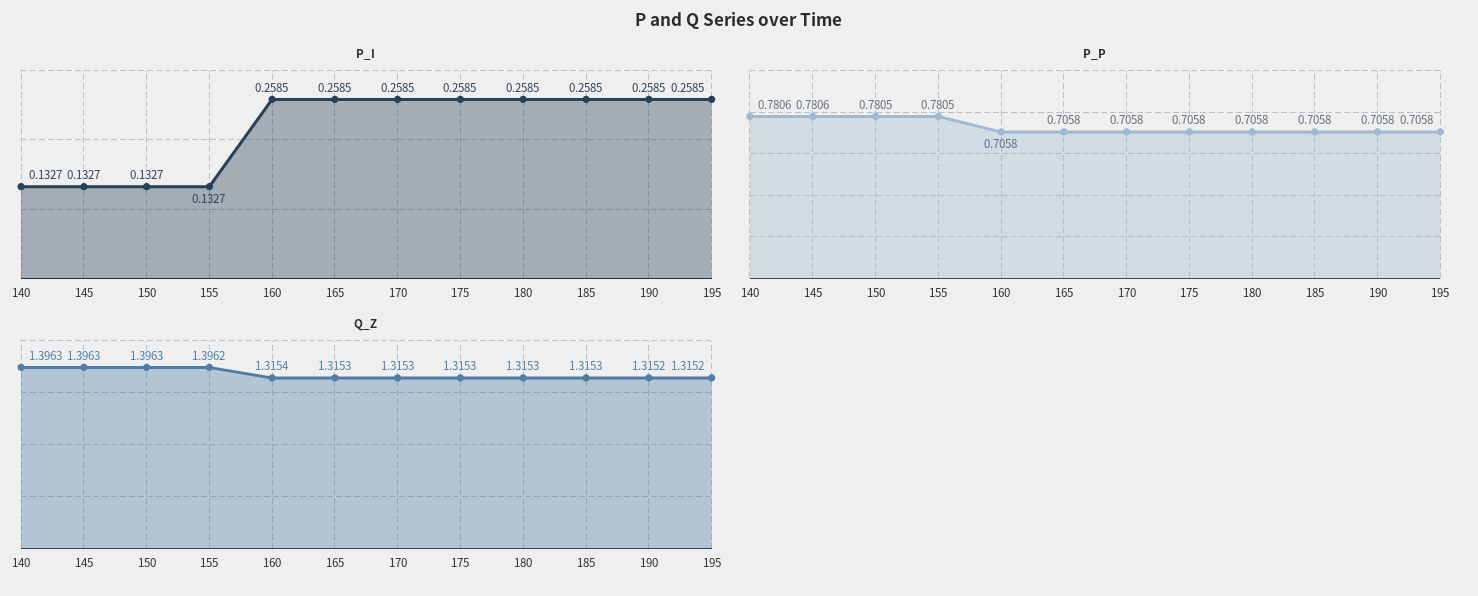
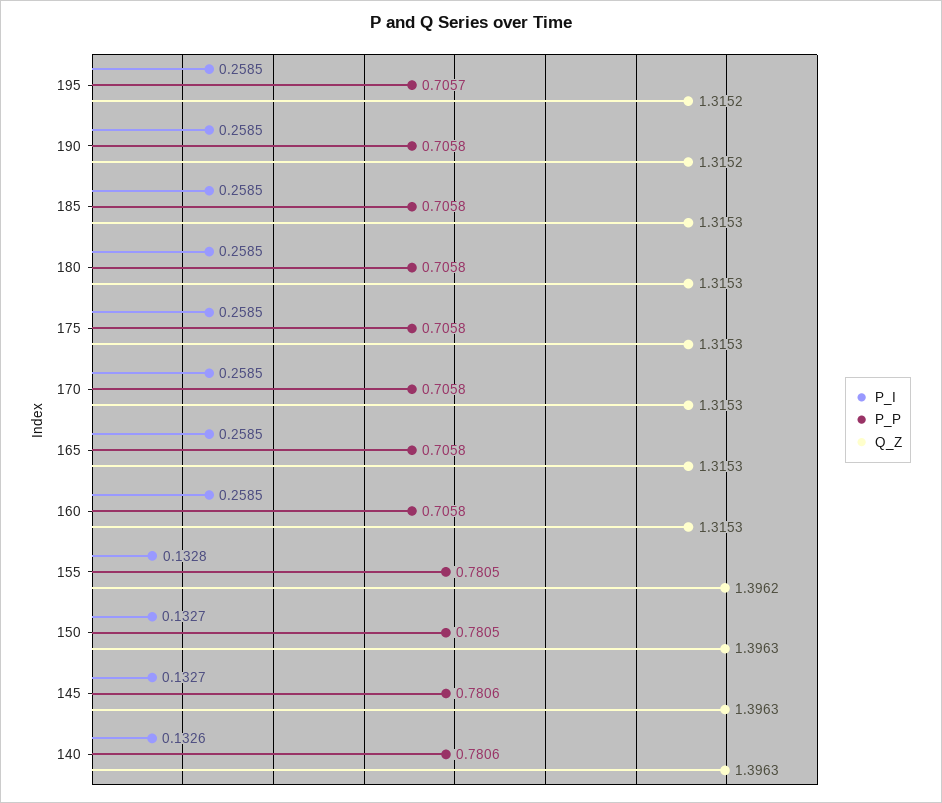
  {
    "P_I": {
-     "140": 0.1327,
+     "140": 0.1326,
      "145": 0.1327,
      "150": 0.1327,
-     "155": 0.1327,
+     "155": 0.1328,
      "160": 0.2585,
      "165": 0.2585,
      "170": 0.2585,
      "175": 0.2585,
      "180": 0.2585,
      "185": 0.2585,
      "190": 0.2585,
      "195": 0.2585
    },
    "P_P": {
      "140": 0.7806,
      "145": 0.7806,
      "150": 0.7805,
      "155": 0.7805,
      "160": 0.7058,
      "165": 0.7058,
      "170": 0.7058,
      "175": 0.7058,
      "180": 0.7058,
      "185": 0.7058,
      "190": 0.7058,
-     "195": 0.7058
+     "195": 0.7057
    },
    "Q_Z": {
      "140": 1.3963,
      "145": 1.3963,
      "150": 1.3963,
      "155": 1.3962,
-     "160": 1.3154,
+     "160": 1.3153,
      "165": 1.3153,
      "170": 1.3153,
      "175": 1.3153,
      "180": 1.3153,
      "185": 1.3153,
      "190": 1.3152,
      "195": 1.3152
    }
  }

